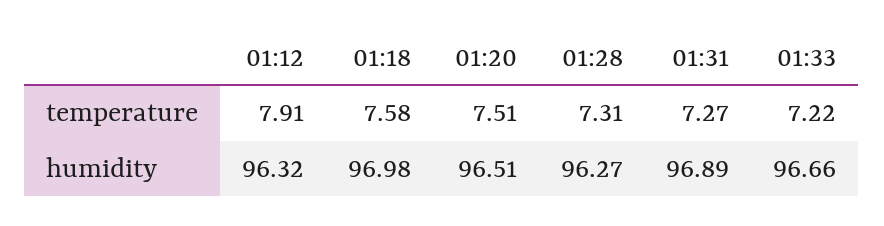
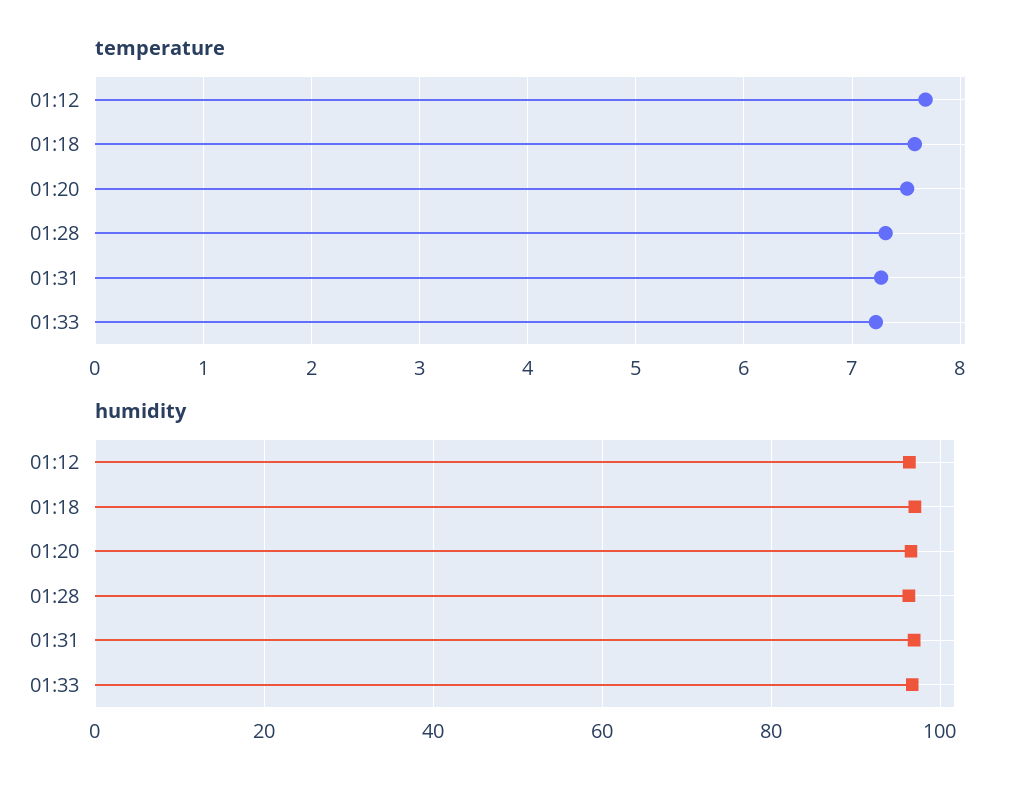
  {
    "temperature": {
-     "01:12": 7.91,
+     "01:12": 7.7,
      "01:18": 7.58,
      "01:20": 7.51,
      "01:28": 7.31,
      "01:31": 7.27,
      "01:33": 7.22
    },
    "humidity": {
      "01:12": 96.32,
      "01:18": 96.98,
      "01:20": 96.51,
      "01:28": 96.27,
      "01:31": 96.89,
      "01:33": 96.66
    }
  }

